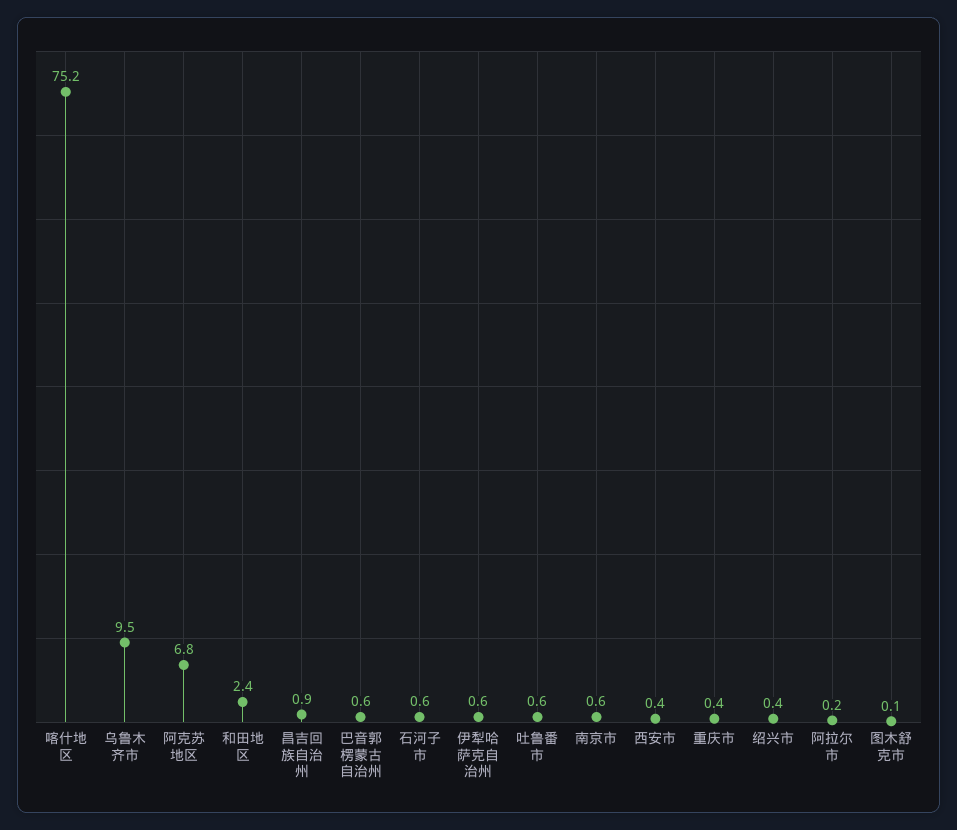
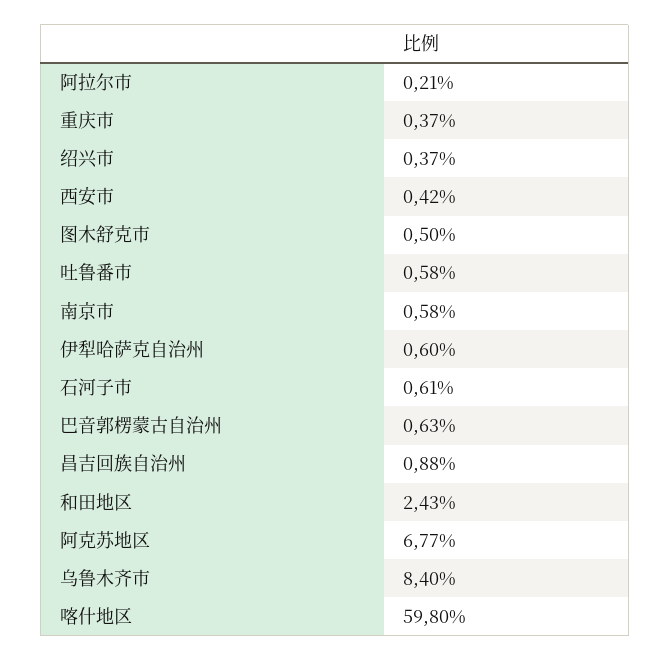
  {
-   "喀什地区": 75.2,
+   "喀什地区": 59.8,
-   "乌鲁木齐市": 9.5,
+   "乌鲁木齐市": 8.4,
    "阿克苏地区": 6.77,
    "和田地区": 2.43,
    "昌吉回族自治州": 0.88,
    "巴音郭楞蒙古自治州": 0.63,
    "石河子市": 0.61,
    "伊犁哈萨克自治州": 0.6,
    "吐鲁番市": 0.58,
    "南京市": 0.58,
    "西安市": 0.42,
    "重庆市": 0.37,
    "绍兴市": 0.37,
    "阿拉尔市": 0.21,
-   "图木舒克市": 0.1
+   "图木舒克市": 0.5
  }

